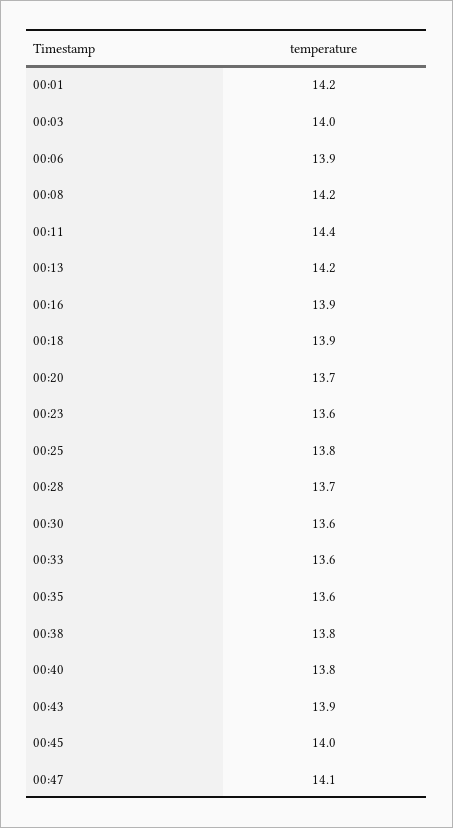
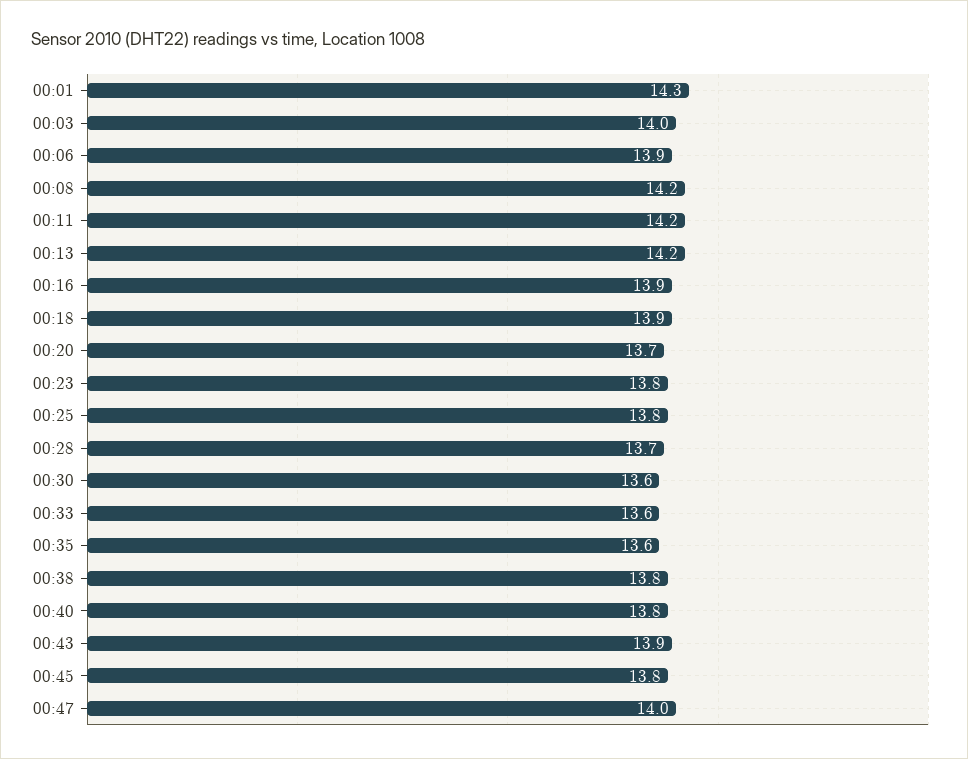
  {
-   "00:01": 14.2,
+   "00:01": 14.3,
    "00:03": 14,
    "00:06": 13.9,
    "00:08": 14.2,
-   "00:11": 14.4,
+   "00:11": 14.2,
    "00:13": 14.2,
    "00:16": 13.9,
    "00:18": 13.9,
    "00:20": 13.7,
-   "00:23": 13.6,
+   "00:23": 13.8,
    "00:25": 13.8,
    "00:28": 13.7,
    "00:30": 13.6,
    "00:33": 13.6,
    "00:35": 13.6,
    "00:38": 13.8,
    "00:40": 13.8,
    "00:43": 13.9,
-   "00:45": 14,
+   "00:45": 13.8,
-   "00:47": 14.1
+   "00:47": 14
  }

